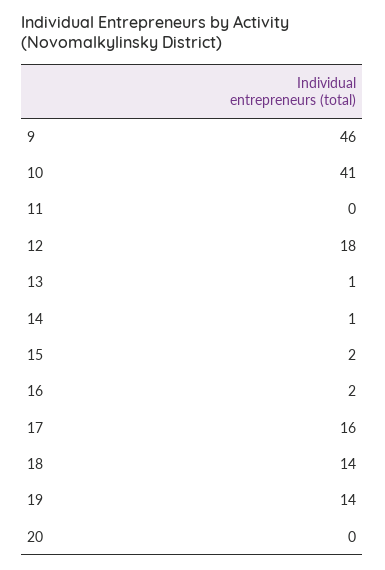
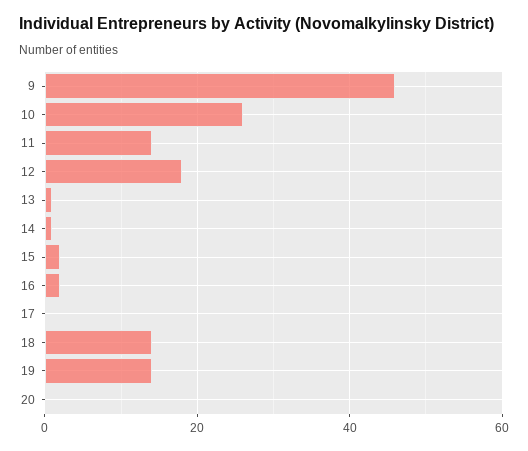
  {
    "9": 46,
-   "10": 41,
+   "10": 25,
-   "11": 0,
+   "11": 15,
    "12": 18,
    "13": 1,
    "14": 1,
    "15": 2,
    "16": 2,
-   "17": 16,
+   "17": 0,
    "18": 14,
    "19": 14,
    "20": 0
  }

